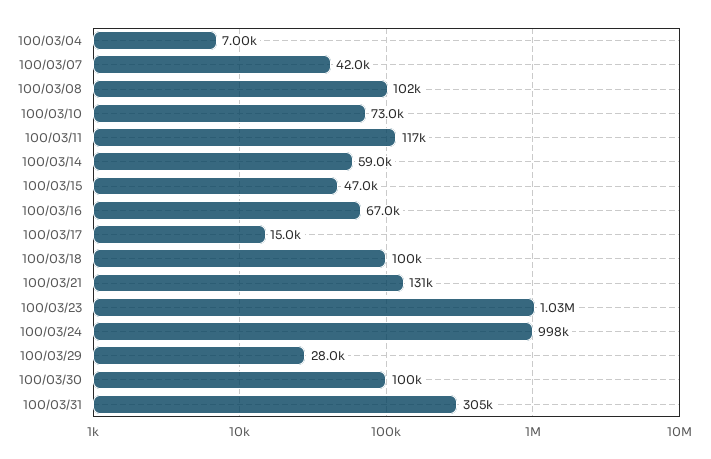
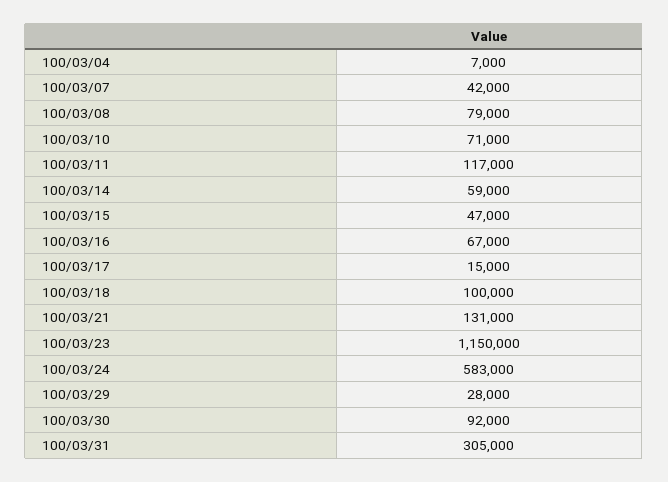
  {
    "100/03/04": 7000,
    "100/03/07": 42000,
-   "100/03/08": 102000,
+   "100/03/08": 79000,
-   "100/03/10": 73000,
+   "100/03/10": 71000,
    "100/03/11": 117000,
    "100/03/14": 59000,
    "100/03/15": 47000,
    "100/03/16": 67000,
    "100/03/17": 15000,
    "100/03/18": 100000,
    "100/03/21": 131000,
-   "100/03/23": 1030000,
+   "100/03/23": 1150000,
-   "100/03/24": 998000,
+   "100/03/24": 583000,
    "100/03/29": 28000,
-   "100/03/30": 100000,
+   "100/03/30": 92000,
    "100/03/31": 305000
  }

